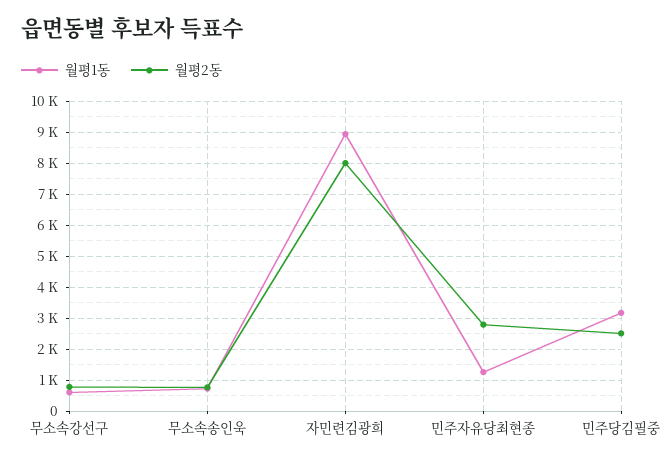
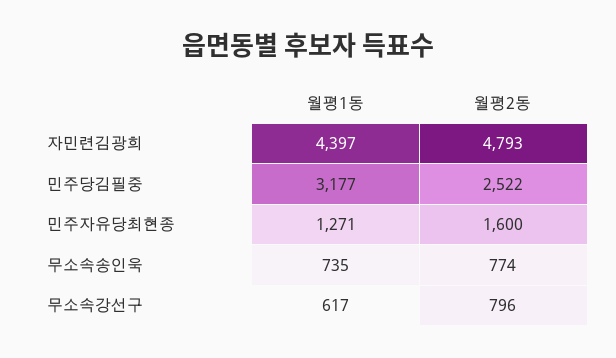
  {
    "월평1동": {
      "무소속강선구": 617,
      "무소속송인욱": 735,
-     "자민련김광희": 9000,
+     "자민련김광희": 4397,
      "민주자유당최현종": 1271,
      "민주당김필중": 3177
    },
    "월평2동": {
      "무소속강선구": 796,
      "무소속송인욱": 774,
-     "자민련김광희": 8000,
+     "자민련김광희": 4793,
-     "민주자유당최현종": 2800,
+     "민주자유당최현종": 1600,
      "민주당김필중": 2522
    }
  }

